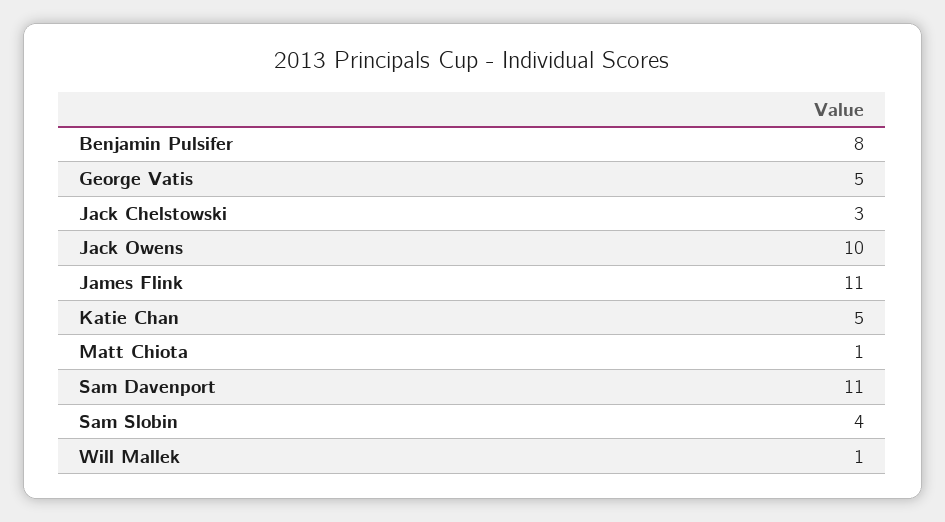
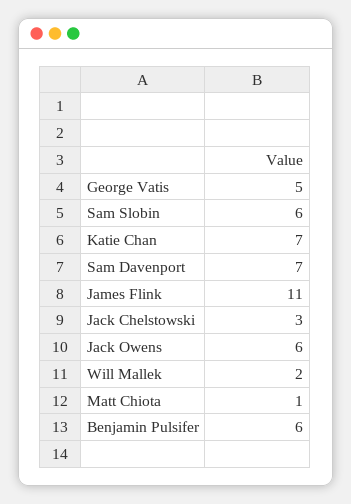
  {
-   "Benjamin Pulsifer": 8,
+   "Benjamin Pulsifer": 6,
    "George Vatis": 5,
    "Jack Chelstowski": 3,
-   "Jack Owens": 10,
+   "Jack Owens": 6,
    "James Flink": 11,
-   "Katie Chan": 5,
+   "Katie Chan": 7,
    "Matt Chiota": 1,
-   "Sam Davenport": 11,
+   "Sam Davenport": 7,
-   "Sam Slobin": 4,
+   "Sam Slobin": 6,
-   "Will Mallek": 1
+   "Will Mallek": 2
  }

